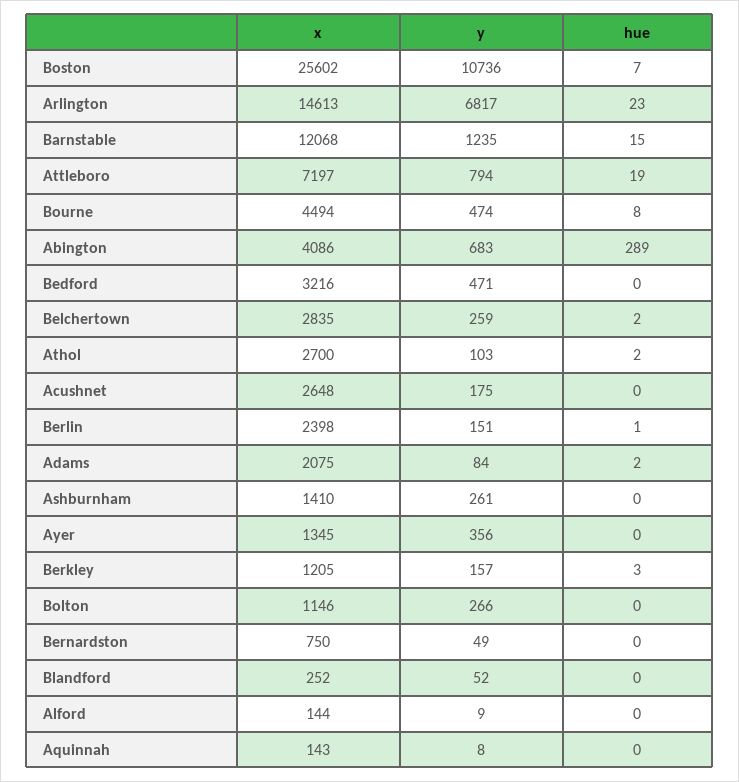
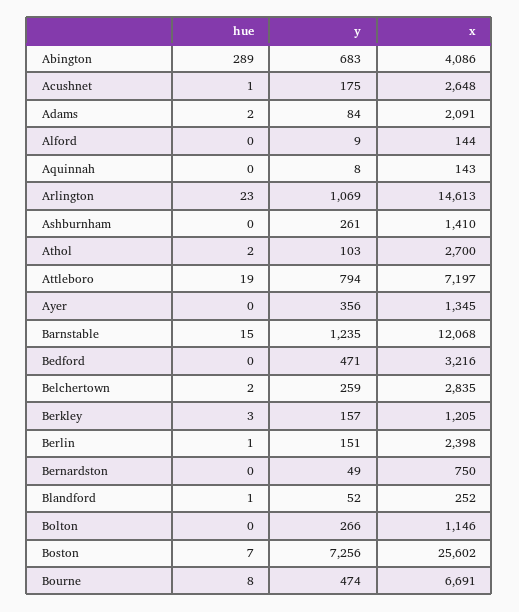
  {
    "x": {
      "Boston": 25602,
      "Arlington": 14613,
      "Barnstable": 12068,
      "Attleboro": 7197,
-     "Bourne": 4494,
+     "Bourne": 6691,
      "Abington": 4086,
      "Bedford": 3216,
      "Belchertown": 2835,
      "Athol": 2700,
      "Acushnet": 2648,
      "Berlin": 2398,
-     "Adams": 2075,
+     "Adams": 2091,
      "Ashburnham": 1410,
      "Ayer": 1345,
      "Berkley": 1205,
      "Bolton": 1146,
      "Bernardston": 750,
      "Blandford": 252,
      "Alford": 144,
      "Aquinnah": 143
    },
    "y": {
-     "Boston": 10736,
+     "Boston": 7256,
-     "Arlington": 6817,
+     "Arlington": 1069,
      "Barnstable": 1235,
      "Attleboro": 794,
      "Bourne": 474,
      "Abington": 683,
      "Bedford": 471,
      "Belchertown": 259,
      "Athol": 103,
      "Acushnet": 175,
      "Berlin": 151,
      "Adams": 84,
      "Ashburnham": 261,
      "Ayer": 356,
      "Berkley": 157,
      "Bolton": 266,
      "Bernardston": 49,
      "Blandford": 52,
      "Alford": 9,
      "Aquinnah": 8
    },
    "hue": {
      "Boston": 7,
      "Arlington": 23,
      "Barnstable": 15,
      "Attleboro": 19,
      "Bourne": 8,
      "Abington": 289,
      "Bedford": 0,
      "Belchertown": 2,
      "Athol": 2,
-     "Acushnet": 0,
+     "Acushnet": 1,
      "Berlin": 1,
      "Adams": 2,
      "Ashburnham": 0,
      "Ayer": 0,
      "Berkley": 3,
      "Bolton": 0,
      "Bernardston": 0,
-     "Blandford": 0,
+     "Blandford": 1,
      "Alford": 0,
      "Aquinnah": 0
    }
  }

